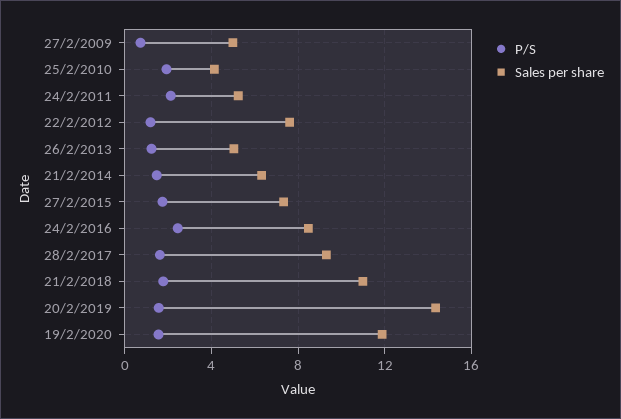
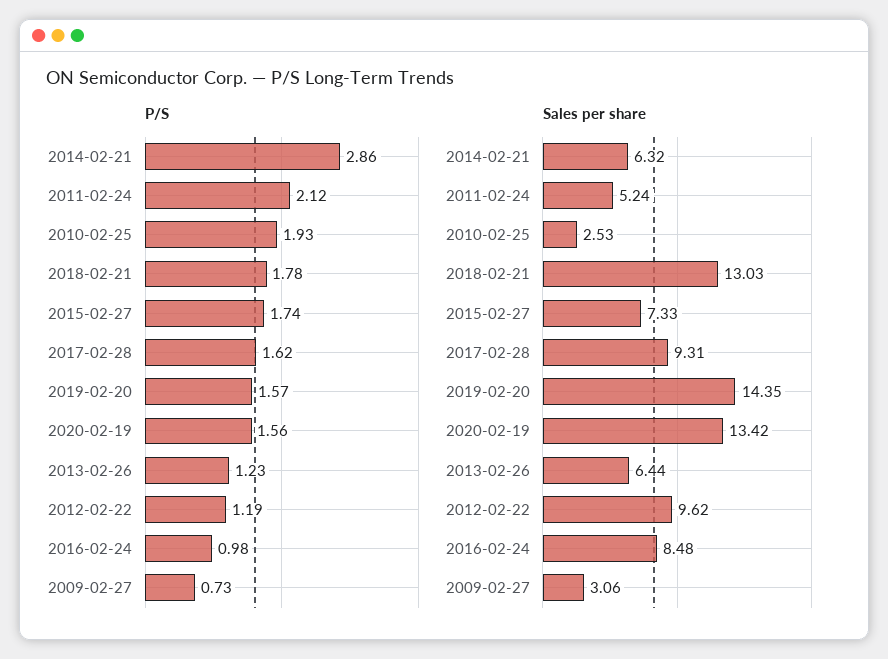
  {
    "P/S": {
      "27/2/2009": 0.73,
      "25/2/2010": 1.93,
      "24/2/2011": 2.12,
      "22/2/2012": 1.19,
      "26/2/2013": 1.23,
-     "21/2/2014": 1.5,
+     "21/2/2014": 2.86,
      "27/2/2015": 1.74,
-     "24/2/2016": 2.5,
+     "24/2/2016": 0.98,
      "28/2/2017": 1.62,
      "21/2/2018": 1.78,
      "20/2/2019": 1.57,
      "19/2/2020": 1.56
    },
    "Sales per share": {
-     "27/2/2009": 5,
+     "27/2/2009": 3.06,
-     "25/2/2010": 4,
+     "25/2/2010": 2.53,
      "24/2/2011": 5.24,
-     "22/2/2012": 7.5,
+     "22/2/2012": 9.62,
-     "26/2/2013": 5,
+     "26/2/2013": 6.44,
      "21/2/2014": 6.32,
      "27/2/2015": 7.33,
      "24/2/2016": 8.48,
      "28/2/2017": 9.31,
-     "21/2/2018": 11,
+     "21/2/2018": 13.03,
      "20/2/2019": 14.35,
-     "19/2/2020": 12
+     "19/2/2020": 13.42
    }
  }

